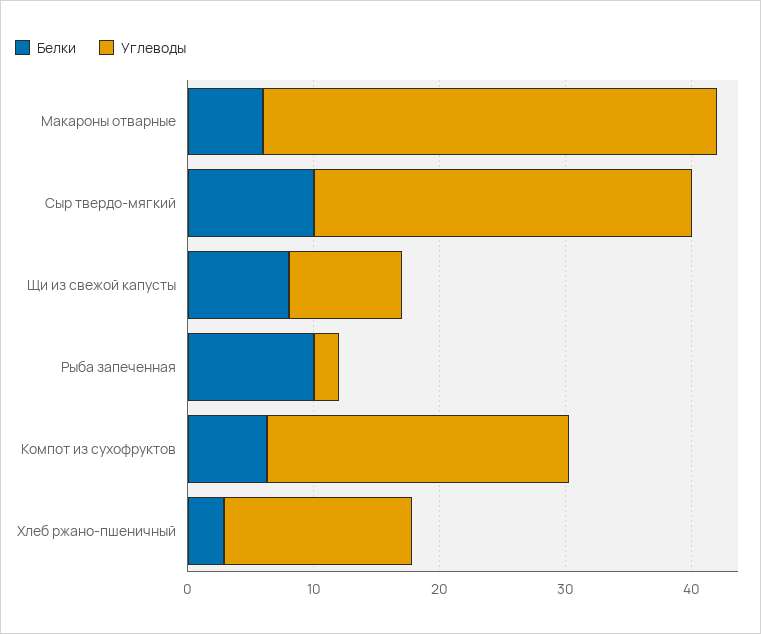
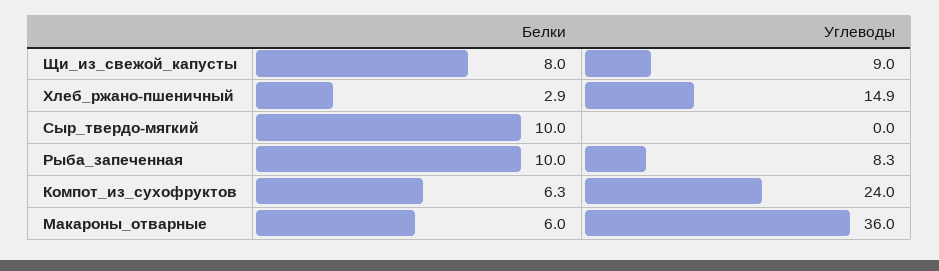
  {
    "Белки": {
      "Макароны отварные": 6,
      "Сыр твердо-мягкий": 10,
      "Щи из свежой капусты": 8,
      "Рыба запеченная": 10,
      "Компот из сухофруктов": 6.3,
      "Хлеб ржано-пшеничный": 2.9
    },
    "Углеводы": {
      "Макароны отварные": 36,
-     "Сыр твердо-мягкий": 30,
+     "Сыр твердо-мягкий": 0,
      "Щи из свежой капусты": 9,
-     "Рыба запеченная": 2,
+     "Рыба запеченная": 8.3,
      "Компот из сухофруктов": 24,
      "Хлеб ржано-пшеничный": 14.9
    }
  }

